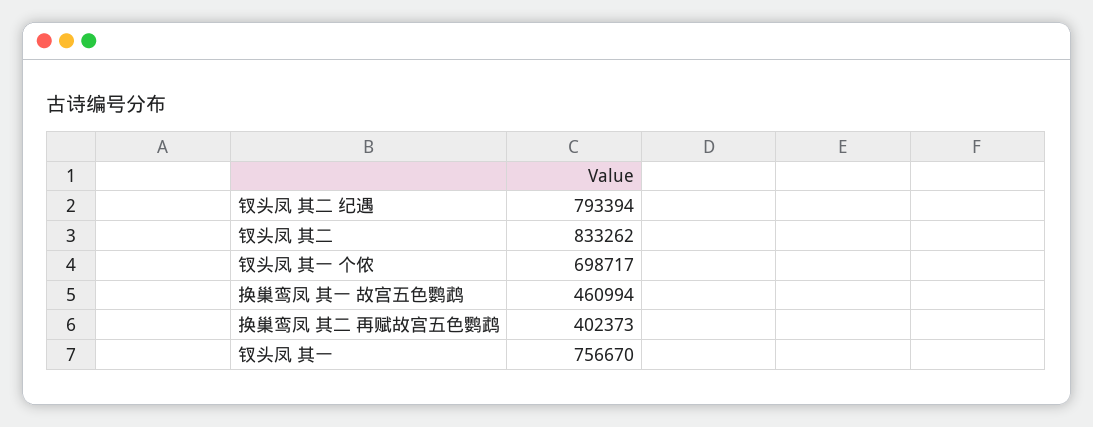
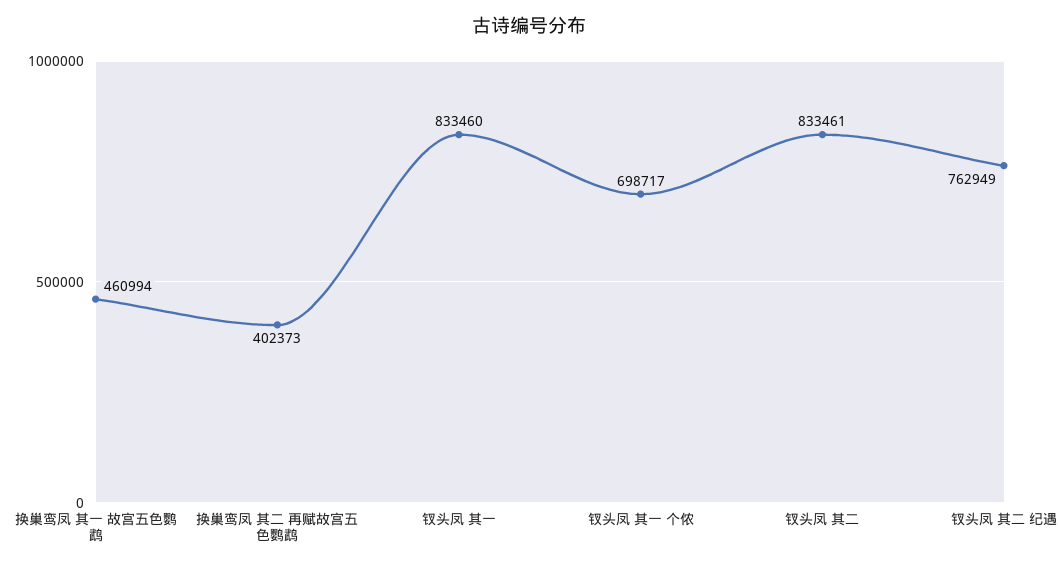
  {
-   "钗头凤 其二 纪遇": 793394,
+   "钗头凤 其二 纪遇": 762949,
-   "钗头凤 其二": 833262,
+   "钗头凤 其二": 833461,
    "钗头凤 其一 个侬": 698717,
    "换巢鸾凤 其一 故宫五色鹦鹉": 460994,
    "换巢鸾凤 其二 再赋故宫五色鹦鹉": 402373,
-   "钗头凤 其一": 756670
+   "钗头凤 其一": 833460
  }

